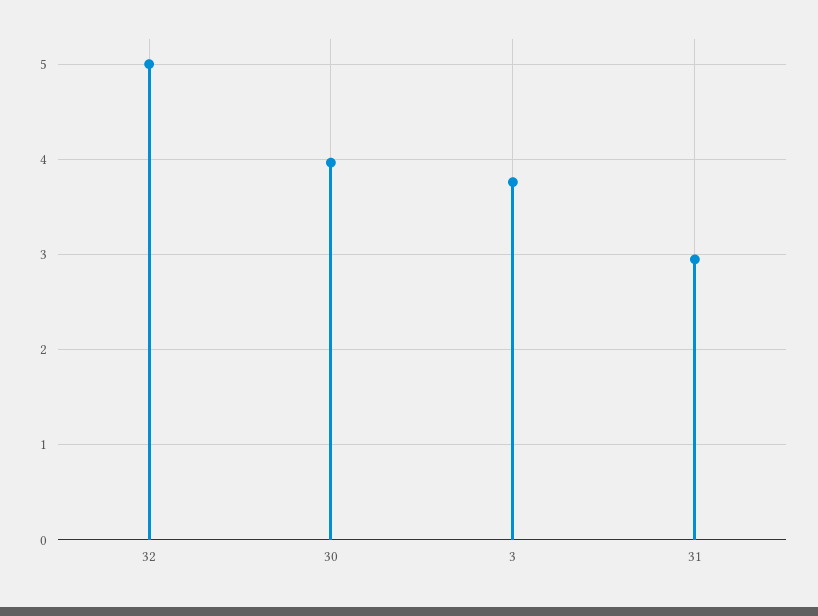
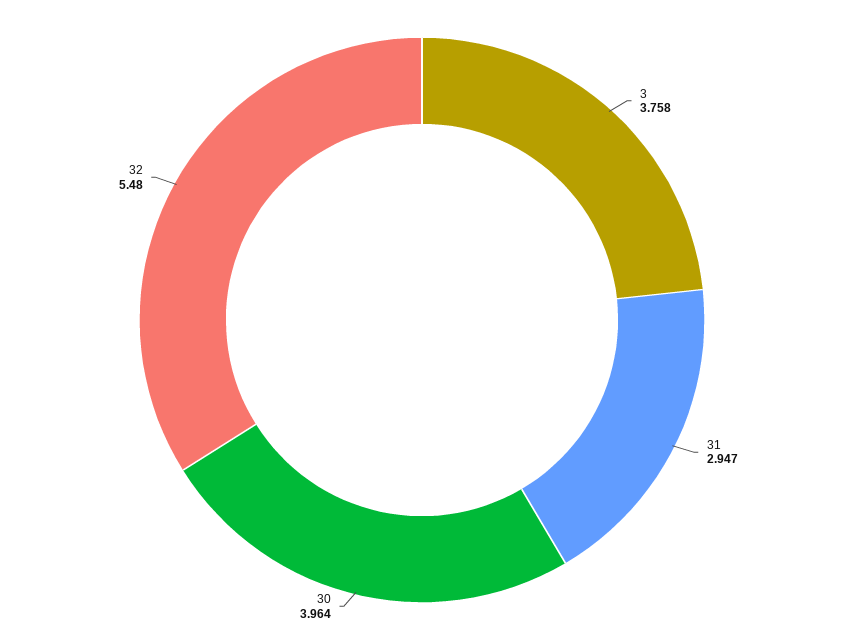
  {
-   "32": 5,
+   "32": 5.48,
    "30": 3.964,
    "3": 3.758,
    "31": 2.947
  }

